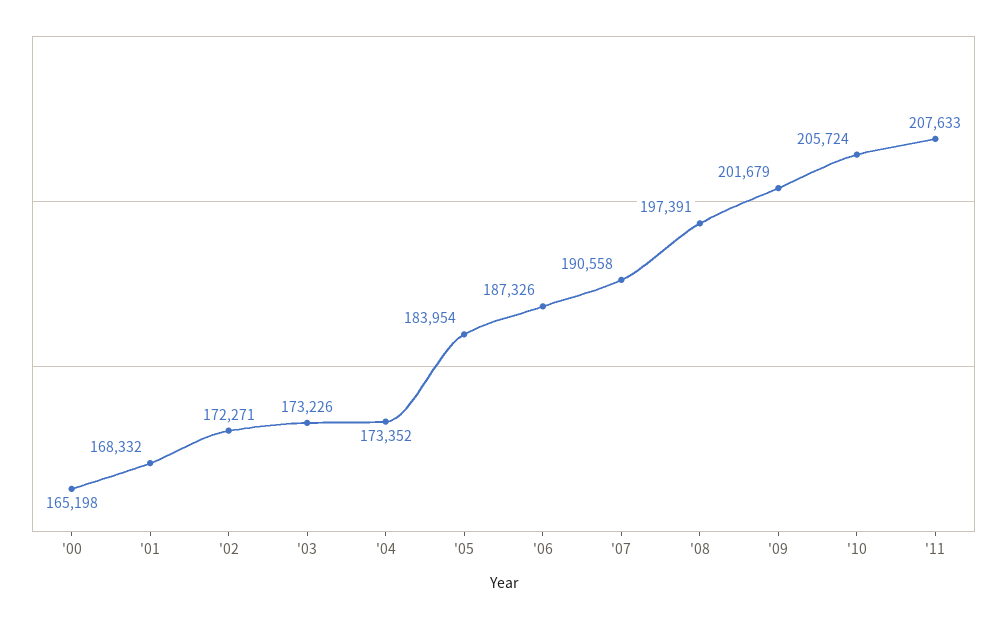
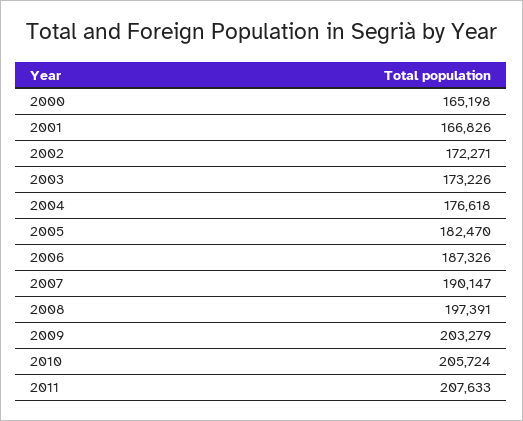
  {
    "'00": 165198,
-   "'01": 168332,
+   "'01": 166826,
    "'02": 172271,
    "'03": 173226,
-   "'04": 173352,
+   "'04": 176618,
-   "'05": 183954,
+   "'05": 182470,
    "'06": 187326,
-   "'07": 190558,
+   "'07": 190147,
    "'08": 197391,
-   "'09": 201679,
+   "'09": 203279,
    "'10": 205724,
    "'11": 207633
  }

